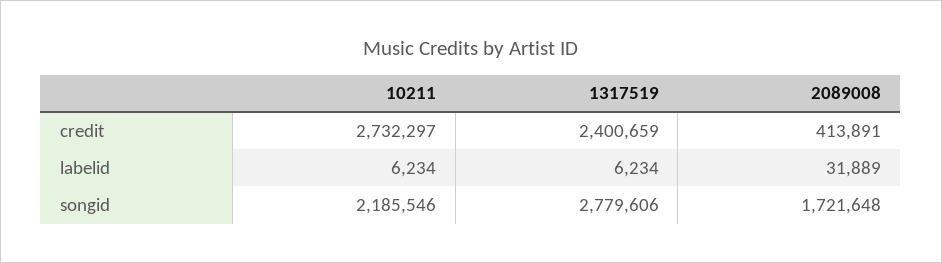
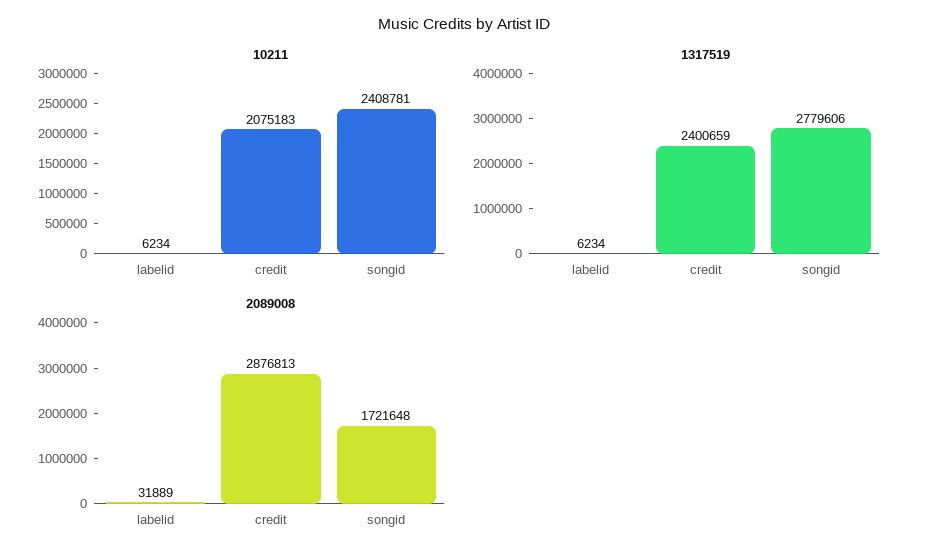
  {
    "10211": {
-     "credit": 2732297,
+     "credit": 2075183,
      "labelid": 6234,
-     "songid": 2185546
+     "songid": 2408781
    },
    "1317519": {
      "credit": 2400659,
      "labelid": 6234,
      "songid": 2779606
    },
    "2089008": {
-     "credit": 413891,
+     "credit": 2876813,
      "labelid": 31889,
      "songid": 1721648
    }
  }

